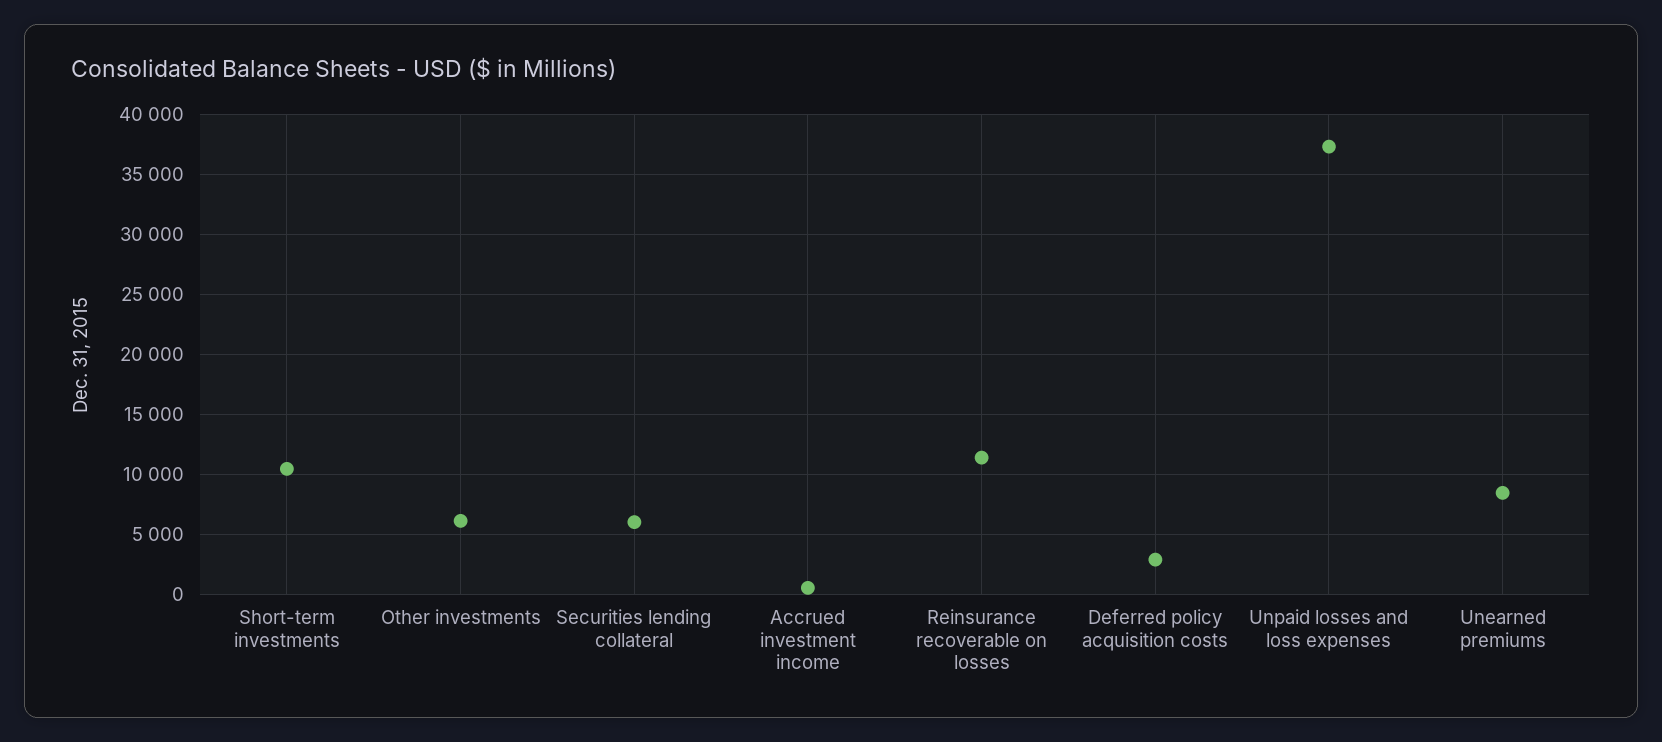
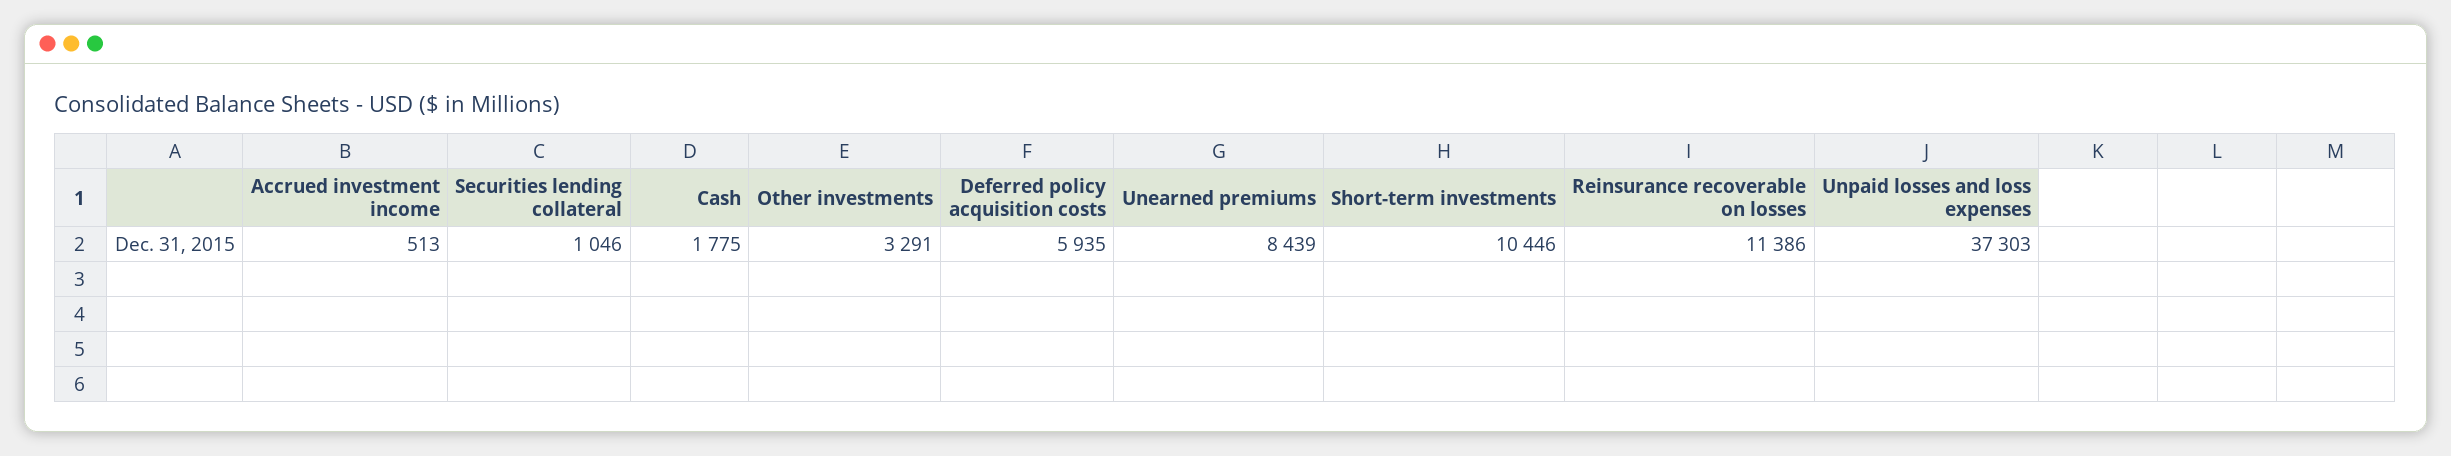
  {
    "Short-term investments": 10446,
-   "Other investments": 6000,
+   "Other investments": 3291,
-   "Securities lending collateral": 6000,
+   "Securities lending collateral": 1046,
    "Accrued investment income": 513,
    "Reinsurance recoverable on losses": 11386,
-   "Deferred policy acquisition costs": 3000,
+   "Deferred policy acquisition costs": 5935,
    "Unpaid losses and loss expenses": 37303,
-   "Unearned premiums": 8439
+   "Unearned premiums": 8439,
+   "Cash": 1775
  }

